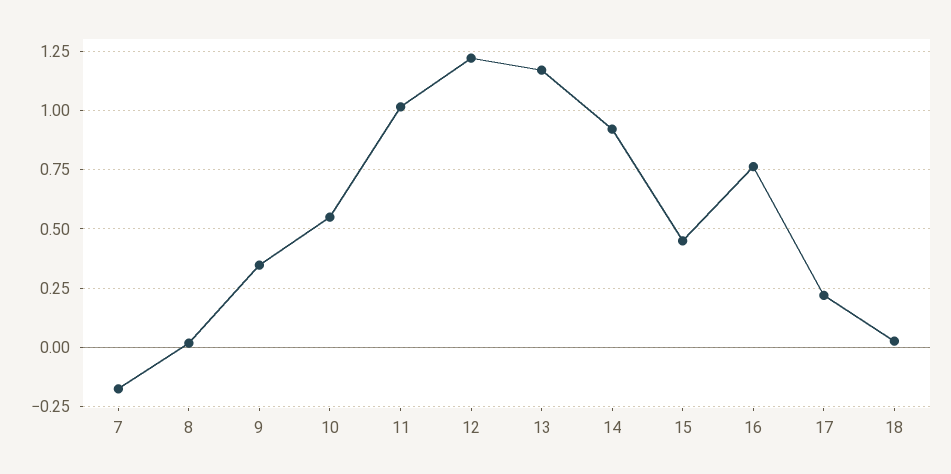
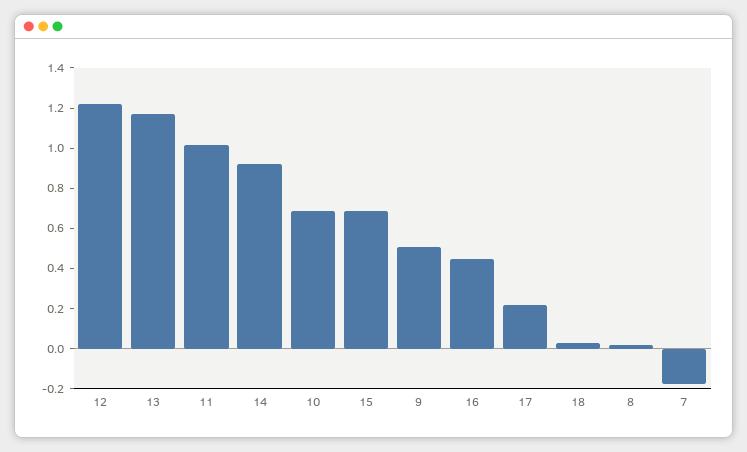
  {
    "7": -0.2,
    "8": 0,
-   "9": 0.35,
+   "9": 0.5,
-   "10": 0.55,
+   "10": 0.7,
    "11": 1,
    "12": 1.2,
    "13": 1.15,
    "14": 0.9,
-   "15": 0.45,
+   "15": 0.7,
-   "16": 0.75,
+   "16": 0.45,
    "17": 0.2,
    "18": 0.05
  }

